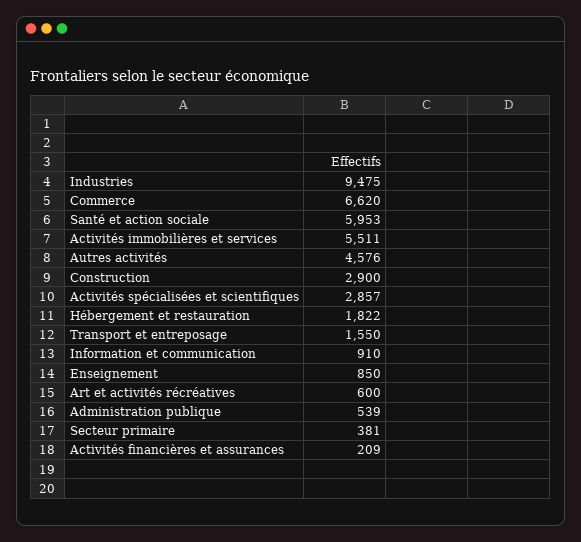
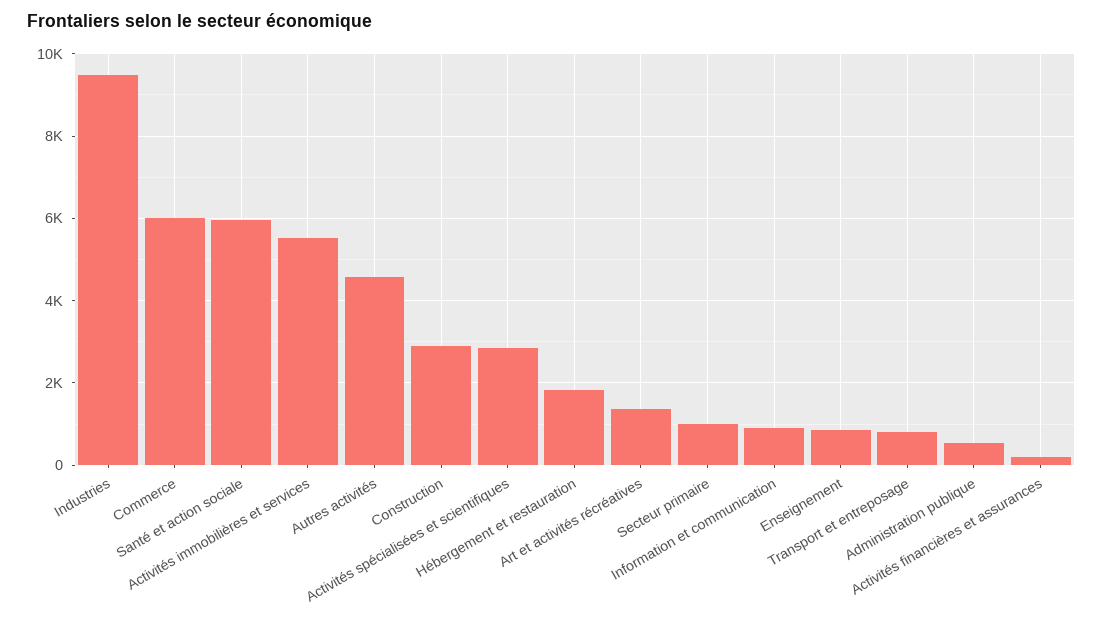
  {
    "Industries": 9475,
-   "Commerce": 6620,
+   "Commerce": 6000,
    "Santé et action sociale": 5953,
    "Activités immobilières et services": 5511,
    "Autres activités": 4576,
    "Construction": 2900,
    "Activités spécialisées et scientifiques": 2857,
    "Hébergement et restauration": 1822,
-   "Transport et entreposage": 1550,
+   "Transport et entreposage": 800,
    "Information et communication": 910,
    "Enseignement": 850,
-   "Art et activités récréatives": 600,
+   "Art et activités récréatives": 1400,
    "Administration publique": 539,
-   "Secteur primaire": 381,
+   "Secteur primaire": 1000,
    "Activités financières et assurances": 209
  }

